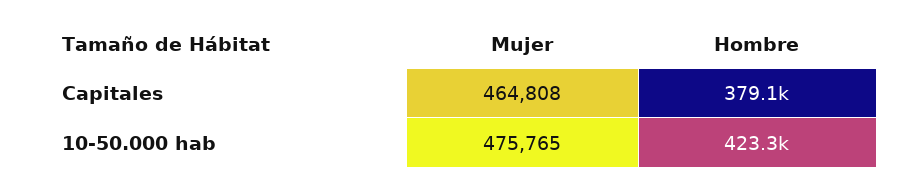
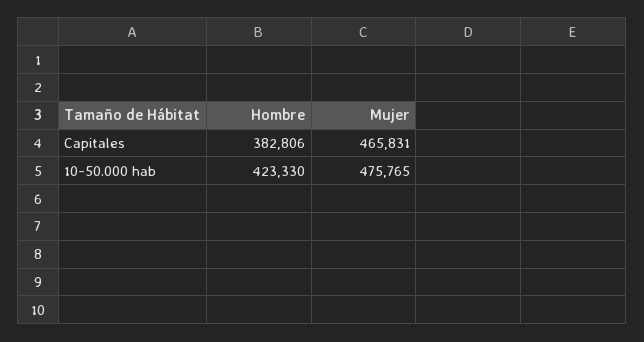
  {
    "Mujer": {
-     "Capitales": 464808,
+     "Capitales": 465831,
      "10-50.000 hab": 475765
    },
    "Hombre": {
-     "Capitales": 379100,
+     "Capitales": 382806,
      "10-50.000 hab": 423330
    }
  }

